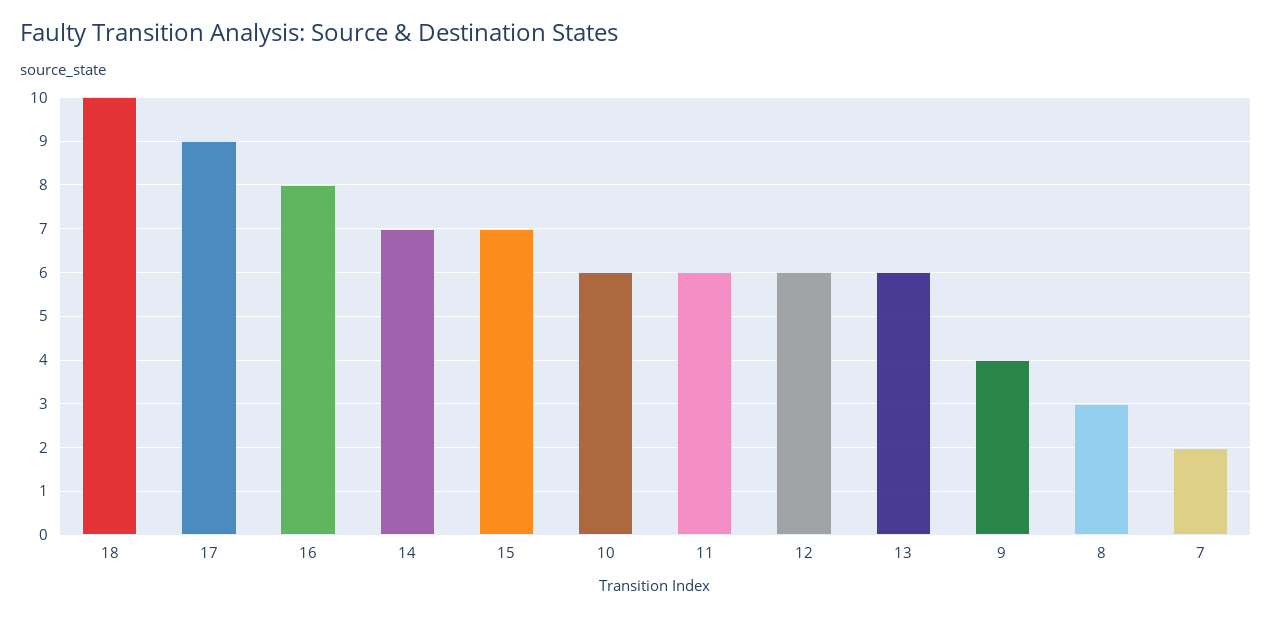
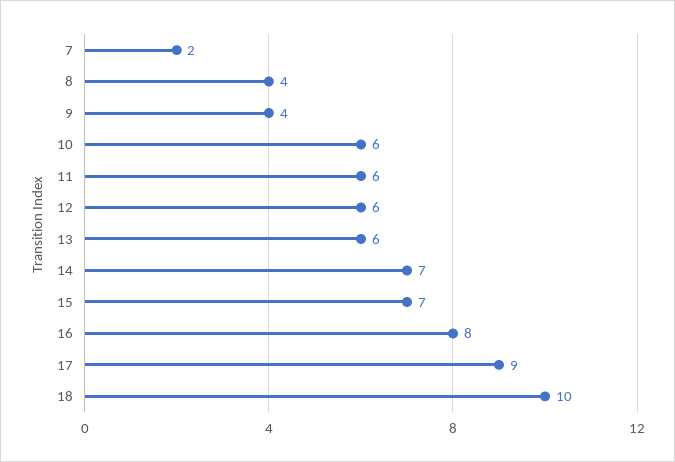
  {
    "18": 10,
    "17": 9,
    "16": 8,
    "14": 7,
    "15": 7,
    "10": 6,
    "11": 6,
    "12": 6,
    "13": 6,
    "9": 4,
-   "8": 3,
+   "8": 4,
    "7": 2
  }

